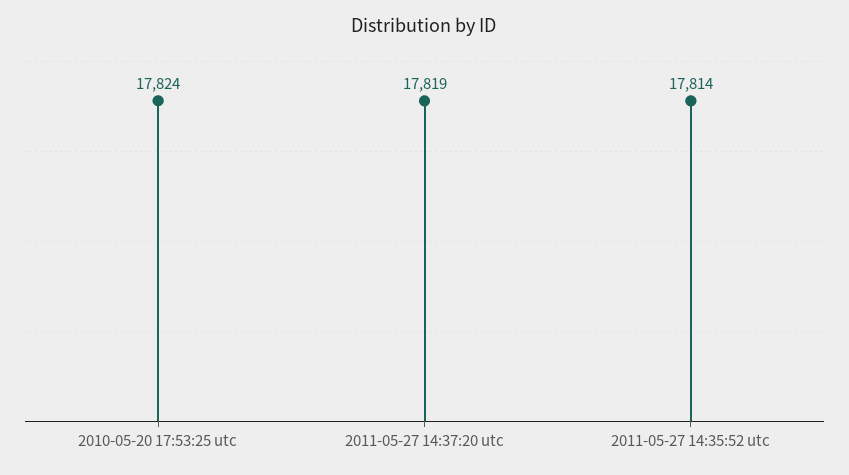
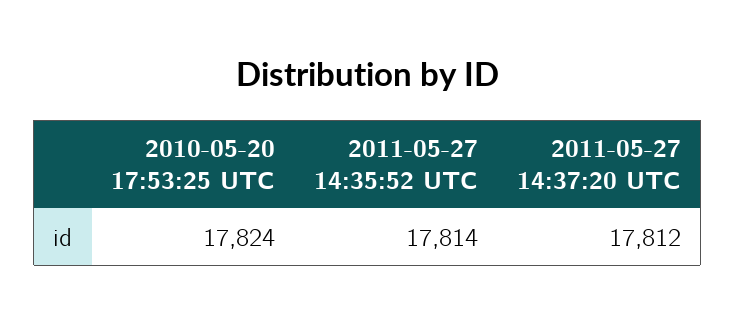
  {
    "2010-05-20 17:53:25 utc": 17824,
-   "2011-05-27 14:37:20 utc": 17819,
+   "2011-05-27 14:37:20 utc": 17812,
    "2011-05-27 14:35:52 utc": 17814
  }

